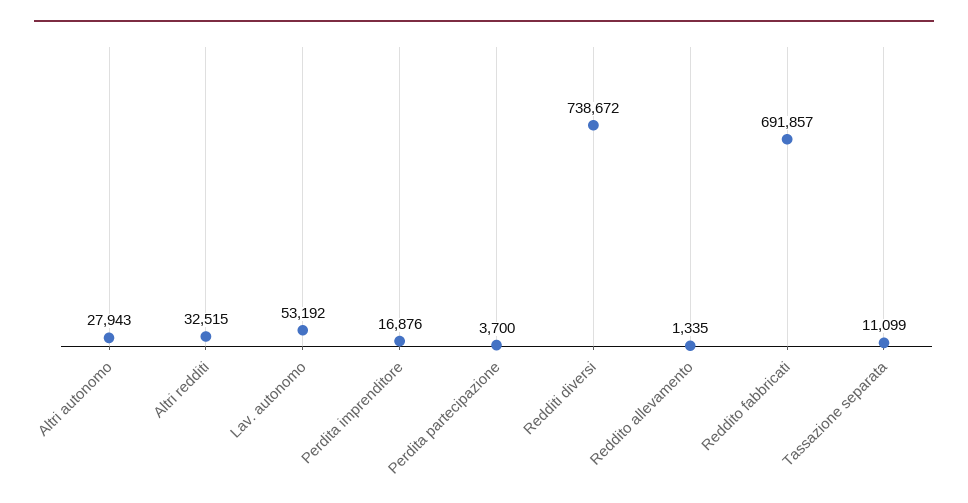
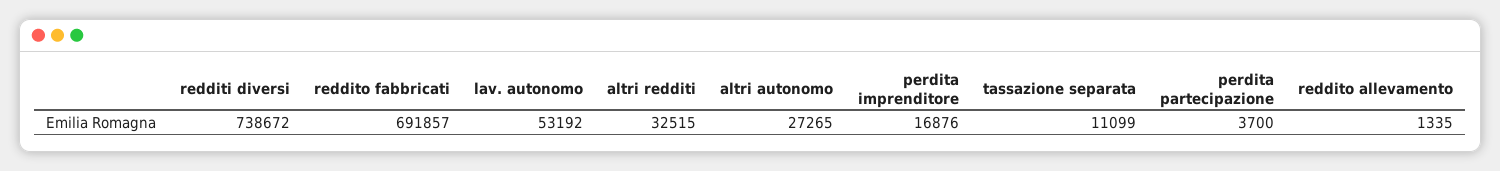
  {
-   "Altri autonomo": 27943,
+   "Altri autonomo": 27265,
    "Altri redditi": 32515,
    "Lav. autonomo": 53192,
    "Perdita imprenditore": 16876,
    "Perdita partecipazione": 3700,
    "Redditi diversi": 738672,
    "Reddito allevamento": 1335,
    "Reddito fabbricati": 691857,
    "Tassazione separata": 11099
  }

